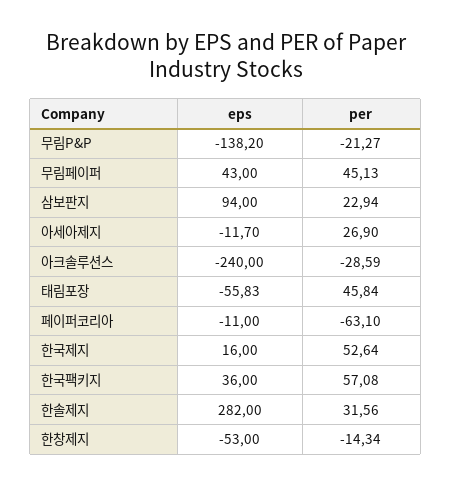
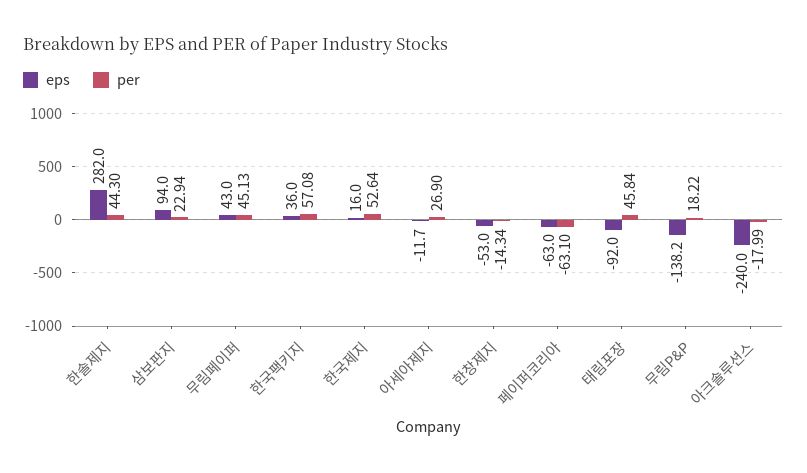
  {
    "eps": {
      "무림P&P": -138.2,
      "무림페이퍼": 43,
      "삼보판지": 94,
      "아세아제지": -11.7,
      "아크솔루션스": -240,
-     "태림포장": -55.83,
+     "태림포장": -92,
-     "페이퍼코리아": -11,
+     "페이퍼코리아": -63,
      "한국제지": 16,
      "한국팩키지": 36,
      "한솔제지": 282,
      "한창제지": -53
    },
    "per": {
-     "무림P&P": -21.27,
+     "무림P&P": 18.22,
      "무림페이퍼": 45.13,
      "삼보판지": 22.94,
      "아세아제지": 26.9,
-     "아크솔루션스": -28.59,
+     "아크솔루션스": -17.99,
      "태림포장": 45.84,
      "페이퍼코리아": -63.1,
      "한국제지": 52.64,
      "한국팩키지": 57.08,
-     "한솔제지": 31.56,
+     "한솔제지": 44.3,
      "한창제지": -14.34
    }
  }

